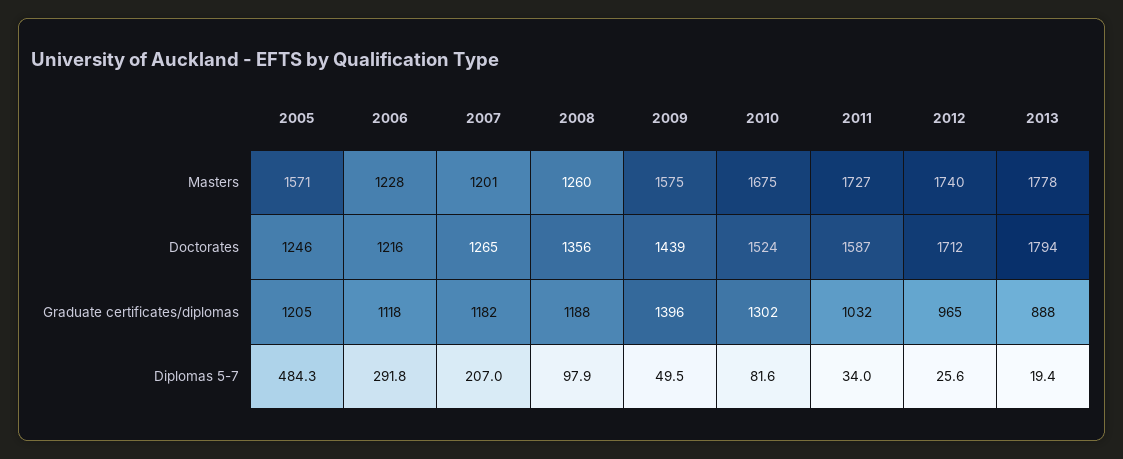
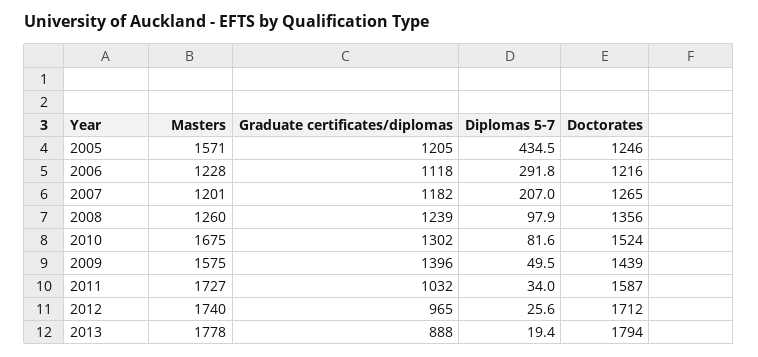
  {
    "2005": {
      "Masters": 1571,
      "Doctorates": 1246,
      "Graduate certificates/diplomas": 1205,
-     "Diplomas 5-7": 484.3
+     "Diplomas 5-7": 434.5
    },
    "2006": {
      "Masters": 1228,
      "Doctorates": 1216,
      "Graduate certificates/diplomas": 1118,
      "Diplomas 5-7": 291.8
    },
    "2007": {
      "Masters": 1201,
      "Doctorates": 1265,
      "Graduate certificates/diplomas": 1182,
      "Diplomas 5-7": 207
    },
    "2008": {
      "Masters": 1260,
      "Doctorates": 1356,
-     "Graduate certificates/diplomas": 1188,
+     "Graduate certificates/diplomas": 1239,
      "Diplomas 5-7": 97.9
    },
    "2009": {
      "Masters": 1575,
      "Doctorates": 1439,
      "Graduate certificates/diplomas": 1396,
      "Diplomas 5-7": 49.5
    },
    "2010": {
      "Masters": 1675,
      "Doctorates": 1524,
      "Graduate certificates/diplomas": 1302,
      "Diplomas 5-7": 81.6
    },
    "2011": {
      "Masters": 1727,
      "Doctorates": 1587,
      "Graduate certificates/diplomas": 1032,
      "Diplomas 5-7": 34
    },
    "2012": {
      "Masters": 1740,
      "Doctorates": 1712,
      "Graduate certificates/diplomas": 965,
      "Diplomas 5-7": 25.6
    },
    "2013": {
      "Masters": 1778,
      "Doctorates": 1794,
      "Graduate certificates/diplomas": 888,
      "Diplomas 5-7": 19.4
    }
  }

